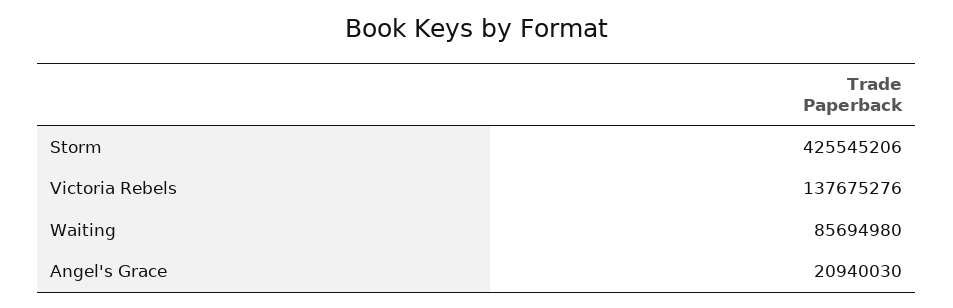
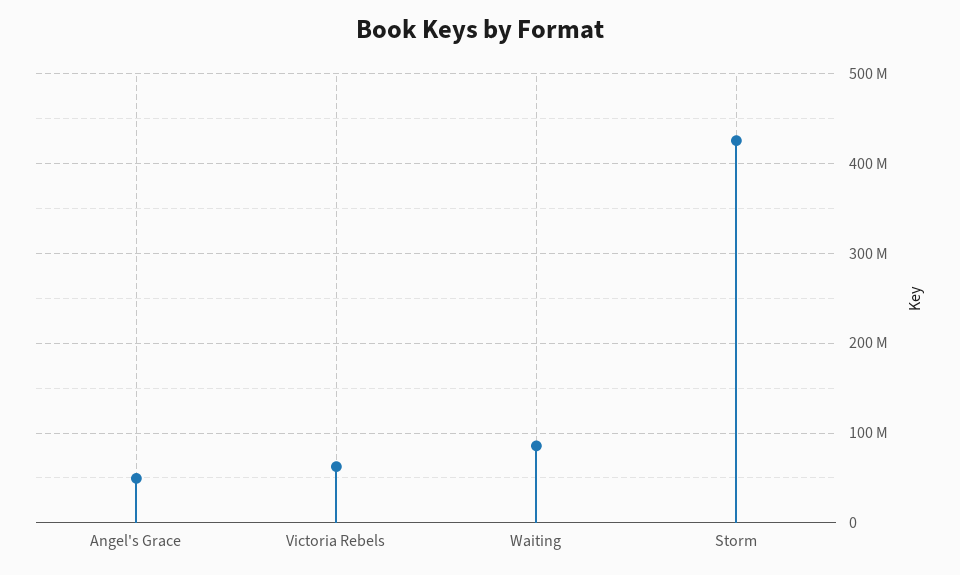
  {
    "Storm": 425545206,
-   "Victoria Rebels": 137675276,
+   "Victoria Rebels": 60000000,
    "Waiting": 85694980,
-   "Angel's Grace": 20940030
+   "Angel's Grace": 50000000
  }

